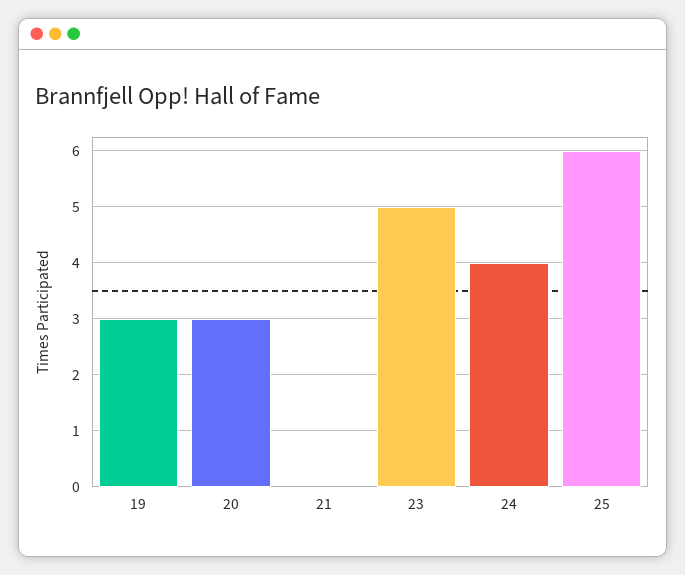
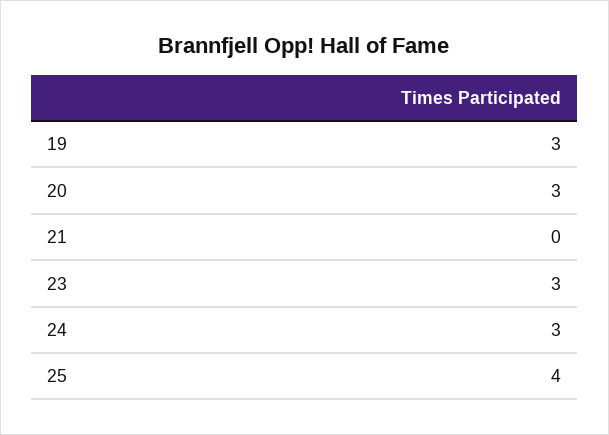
  {
    "19": 3,
    "20": 3,
    "21": 0,
-   "23": 5,
+   "23": 3,
-   "24": 4,
+   "24": 3,
-   "25": 6
+   "25": 4
  }

